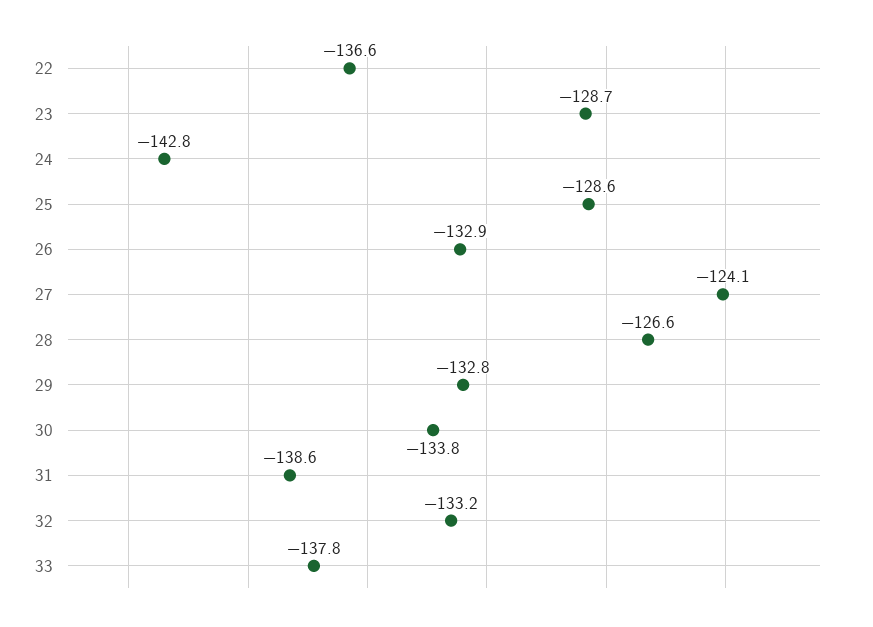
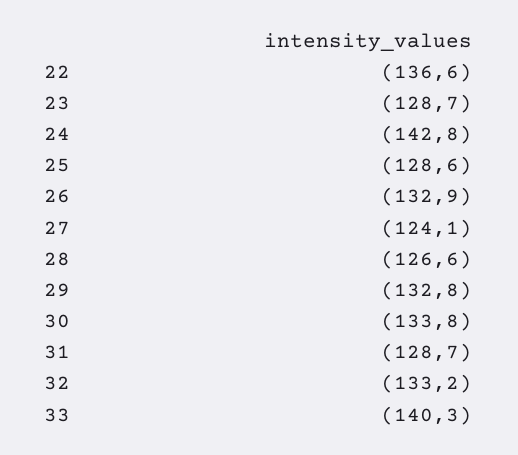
  {
    "22": -136.6,
    "23": -128.7,
    "24": -142.8,
    "25": -128.6,
    "26": -132.9,
    "27": -124.1,
    "28": -126.6,
    "29": -132.8,
    "30": -133.8,
-   "31": -138.6,
+   "31": -128.7,
    "32": -133.2,
-   "33": -137.8
+   "33": -140.3
  }

